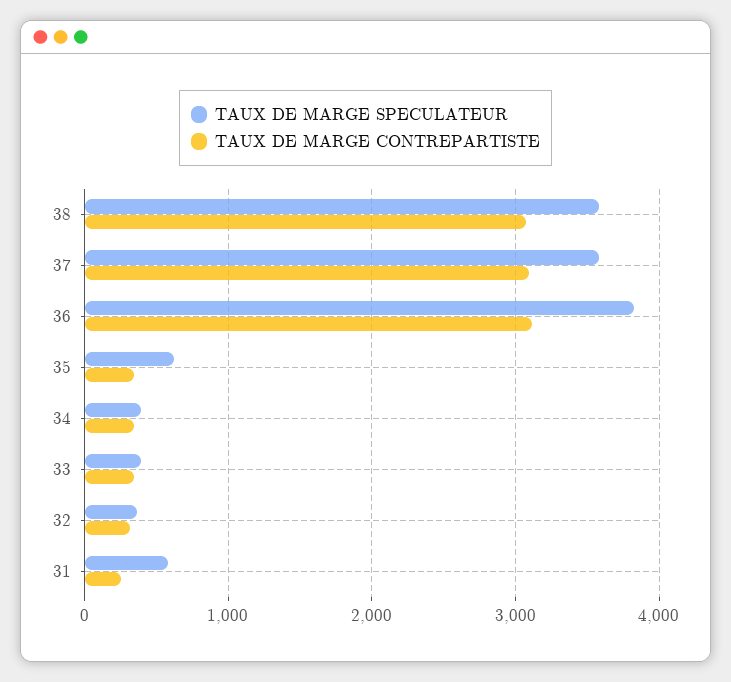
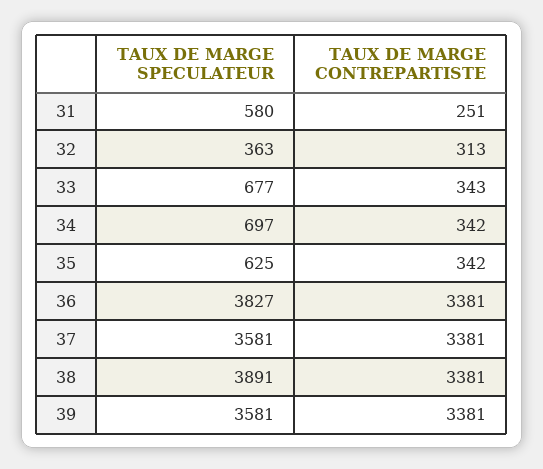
  {
    "TAUX DE MARGE SPECULATEUR": {
-     "38": 3600,
+     "38": 3891,
      "37": 3581,
      "36": 3827,
      "35": 625,
-     "34": 400,
+     "34": 697,
-     "33": 400,
+     "33": 677,
      "32": 363,
-     "31": 580
+     "31": 580,
+     "39": 3581
    },
    "TAUX DE MARGE CONTREPARTISTE": {
-     "38": 3100,
+     "38": 3381,
-     "37": 3100,
+     "37": 3381,
-     "36": 3100,
+     "36": 3381,
      "35": 342,
      "34": 342,
      "33": 343,
      "32": 313,
-     "31": 251
+     "31": 251,
+     "39": 3381
    }
  }

